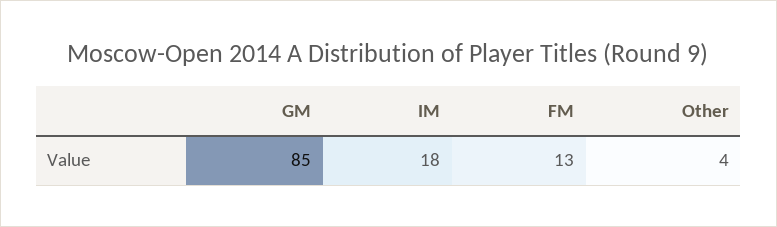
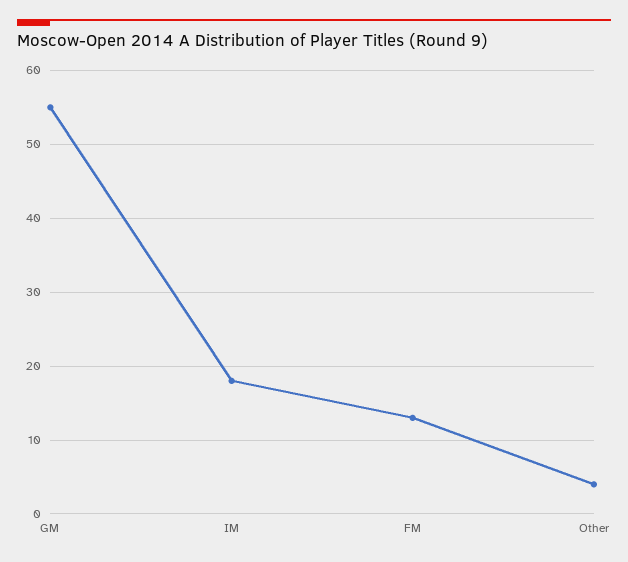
  {
-   "GM": 85,
+   "GM": 55,
    "IM": 18,
    "FM": 13,
    "Other": 4
  }

